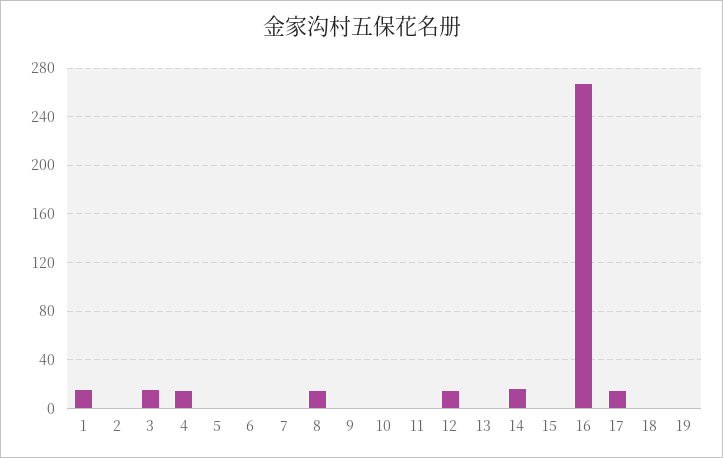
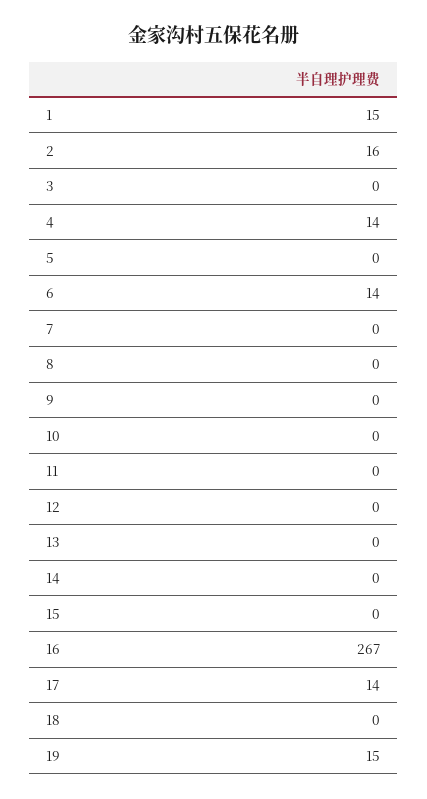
  {
    "1": 15,
-   "2": 0,
+   "2": 16,
-   "3": 15,
+   "3": 0,
    "4": 14,
    "5": 0,
-   "6": 0,
+   "6": 14,
    "7": 0,
-   "8": 15,
+   "8": 0,
    "9": 0,
    "10": 0,
    "11": 0,
-   "12": 15,
+   "12": 0,
    "13": 0,
-   "14": 15,
+   "14": 0,
    "15": 0,
    "16": 267,
    "17": 14,
    "18": 0,
-   "19": 0
+   "19": 15
  }

